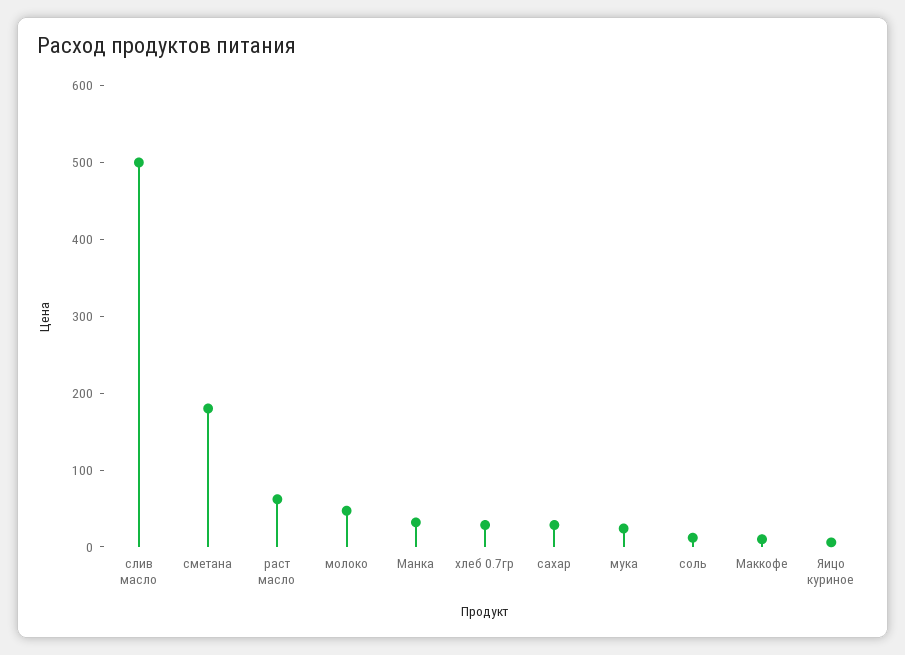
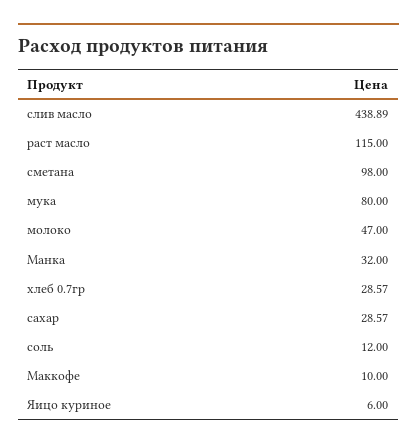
  {
-   "слив масло": 500,
+   "слив масло": 438.89,
-   "сметана": 180,
+   "сметана": 98,
-   "раст масло": 60,
+   "раст масло": 115,
    "молоко": 47,
    "Манка": 32,
    "хлеб 0.7гр": 28.57,
    "сахар": 28.57,
-   "мука": 20,
+   "мука": 80,
    "соль": 12,
    "Маккофе": 10,
    "Яицо куриное": 6
  }

